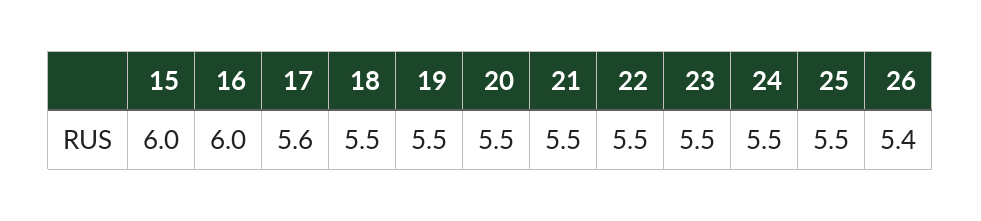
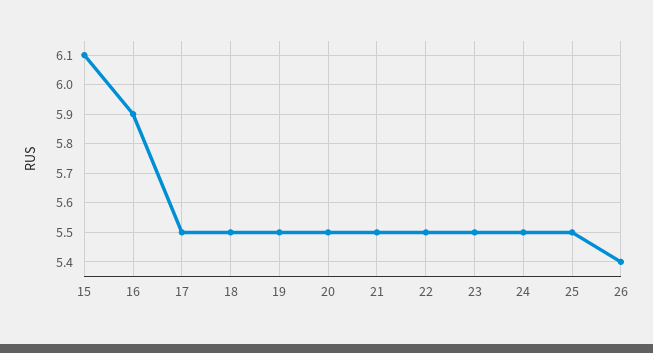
  {
-   "15": 6,
+   "15": 6.1,
-   "16": 6,
+   "16": 5.9,
-   "17": 5.6,
+   "17": 5.5,
    "18": 5.5,
    "19": 5.5,
    "20": 5.5,
    "21": 5.5,
    "22": 5.5,
    "23": 5.5,
    "24": 5.5,
    "25": 5.5,
    "26": 5.4
  }

